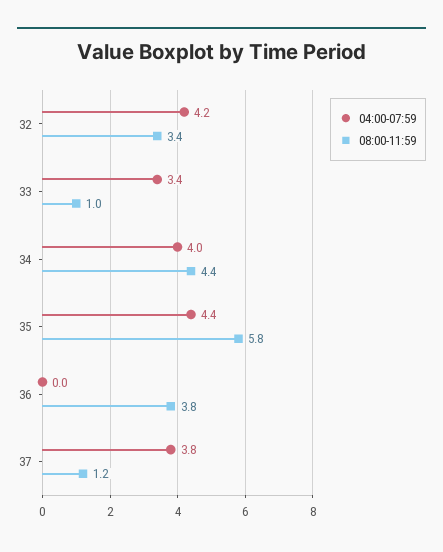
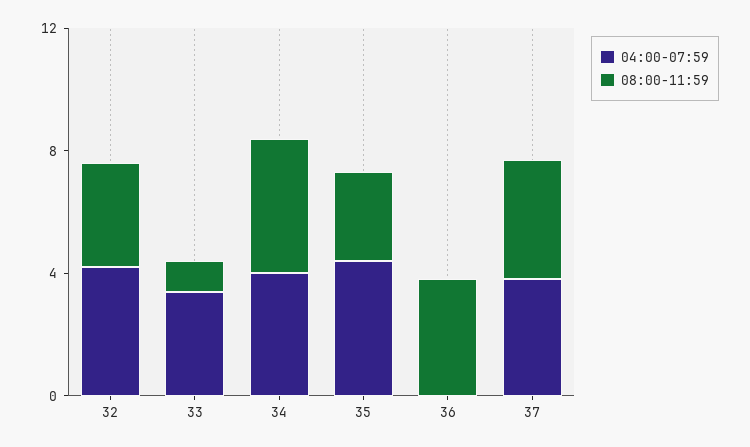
  {
    "04:00-07:59": {
      "32": 4.2,
      "33": 3.4,
      "34": 4,
      "35": 4.4,
      "36": 0,
      "37": 3.8
    },
    "08:00-11:59": {
      "32": 3.4,
      "33": 1,
      "34": 4.4,
-     "35": 5.8,
+     "35": 3,
      "36": 3.8,
-     "37": 1.2
+     "37": 4
    }
  }

